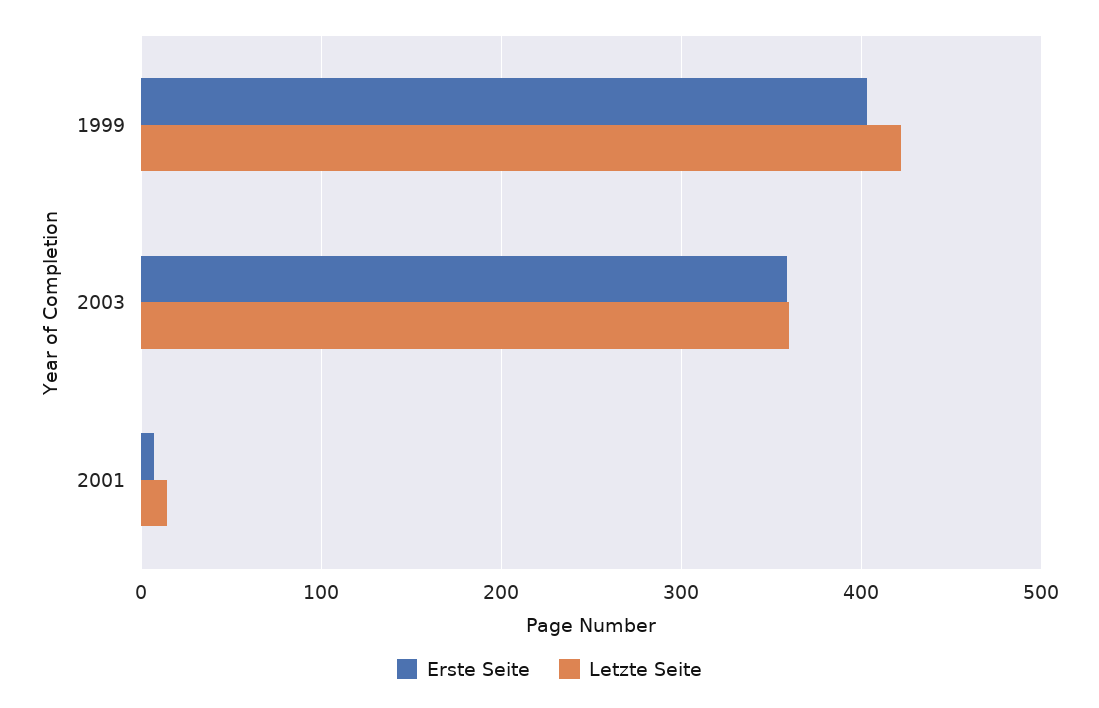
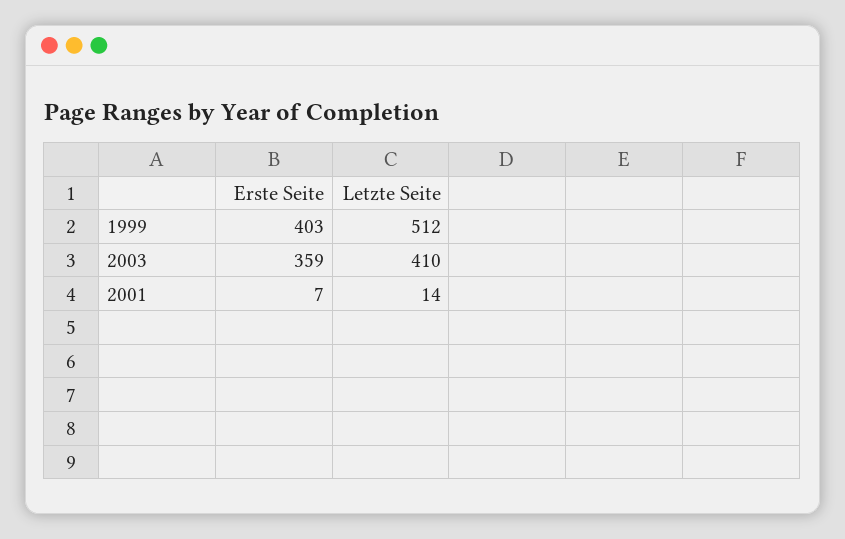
  {
    "Erste Seite": {
      "1999": 403,
      "2003": 359,
      "2001": 7
    },
    "Letzte Seite": {
-     "1999": 420,
+     "1999": 512,
-     "2003": 360,
+     "2003": 410,
      "2001": 14
    }
  }

